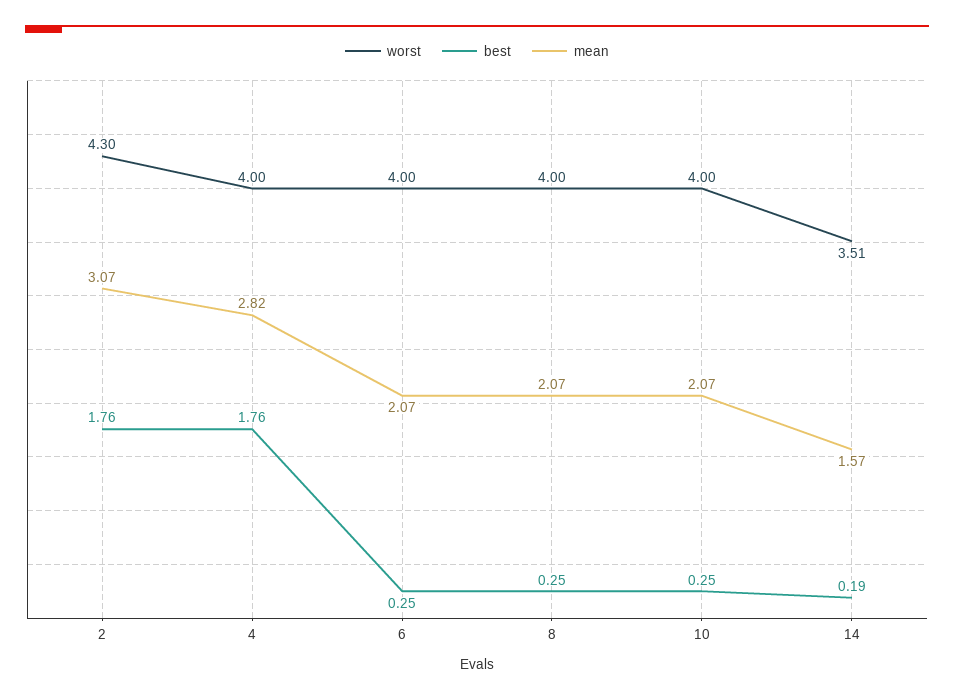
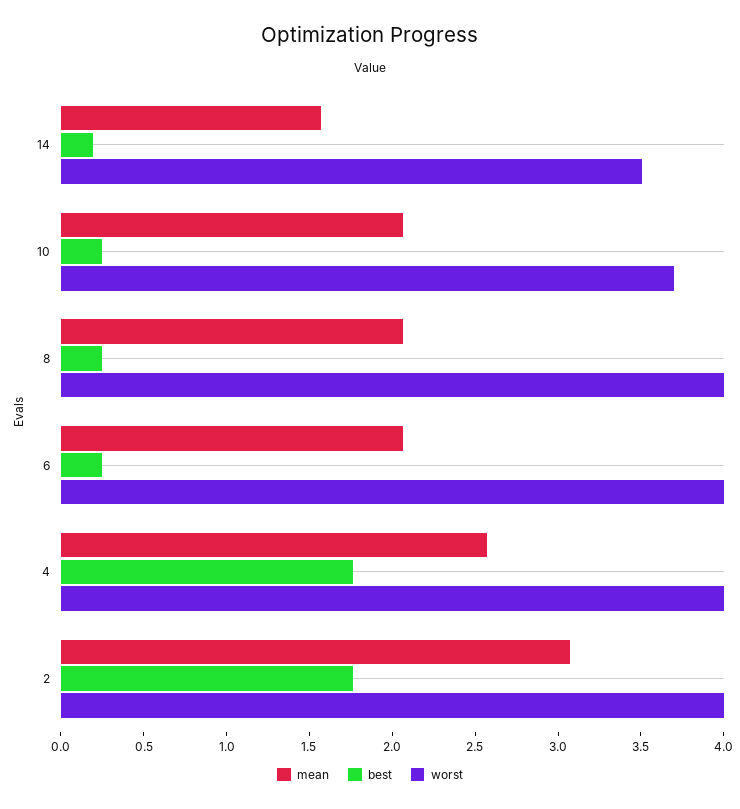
  {
    "worst": {
-     "2": 4.3,
+     "2": 4,
      "4": 4,
      "6": 4,
      "8": 4,
-     "10": 4,
+     "10": 3.7,
      "14": 3.51
    },
    "best": {
      "2": 1.76,
      "4": 1.76,
      "6": 0.25,
      "8": 0.25,
      "10": 0.25,
      "14": 0.19
    },
    "mean": {
      "2": 3.07,
-     "4": 2.82,
+     "4": 2.6,
      "6": 2.07,
      "8": 2.07,
      "10": 2.07,
      "14": 1.57
    }
  }

